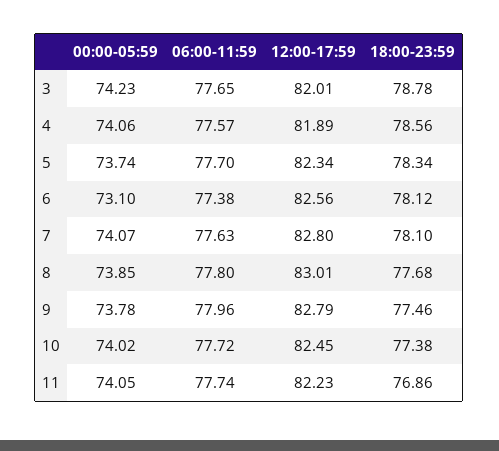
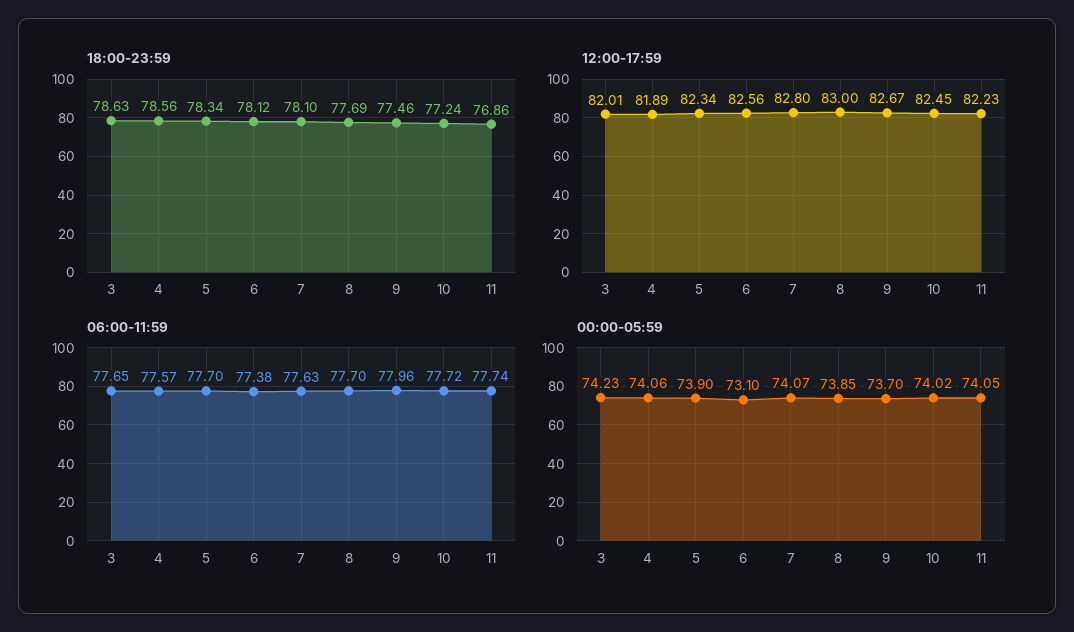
  {
    "00:00-05:59": {
      "3": 74.23,
      "4": 74.06,
-     "5": 73.74,
+     "5": 73.9,
      "6": 73.1,
      "7": 74.07,
      "8": 73.85,
-     "9": 73.78,
+     "9": 73.7,
      "10": 74.02,
      "11": 74.05
    },
    "06:00-11:59": {
      "3": 77.65,
      "4": 77.57,
      "5": 77.7,
      "6": 77.38,
      "7": 77.63,
-     "8": 77.8,
+     "8": 77.7,
      "9": 77.96,
      "10": 77.72,
      "11": 77.74
    },
    "12:00-17:59": {
      "3": 82.01,
      "4": 81.89,
      "5": 82.34,
      "6": 82.56,
      "7": 82.8,
-     "8": 83.01,
+     "8": 83,
-     "9": 82.79,
+     "9": 82.67,
      "10": 82.45,
      "11": 82.23
    },
    "18:00-23:59": {
-     "3": 78.78,
+     "3": 78.63,
      "4": 78.56,
      "5": 78.34,
      "6": 78.12,
      "7": 78.1,
-     "8": 77.68,
+     "8": 77.69,
      "9": 77.46,
-     "10": 77.38,
+     "10": 77.24,
      "11": 76.86
    }
  }

